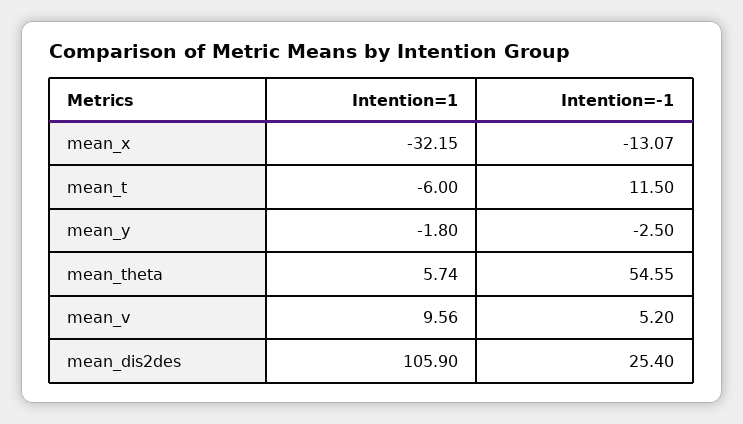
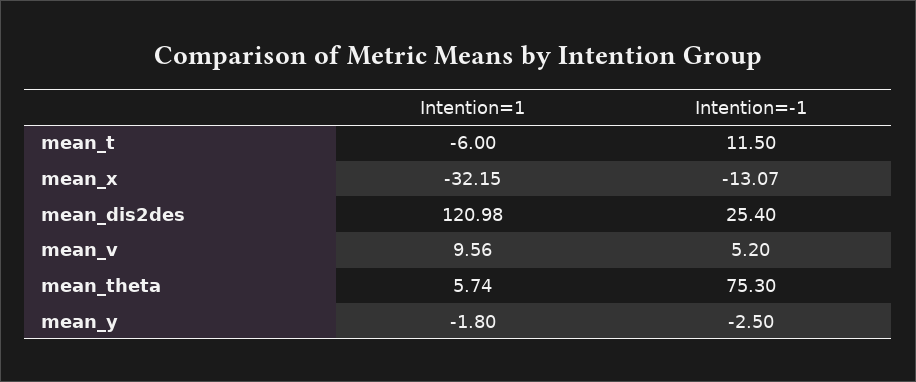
  {
    "Intention=1": {
      "mean_x": -32.15,
      "mean_t": -6,
      "mean_y": -1.8,
      "mean_theta": 5.74,
      "mean_v": 9.56,
-     "mean_dis2des": 105.9
+     "mean_dis2des": 120.98
    },
    "Intention=-1": {
      "mean_x": -13.07,
      "mean_t": 11.5,
      "mean_y": -2.5,
-     "mean_theta": 54.55,
+     "mean_theta": 75.3,
      "mean_v": 5.2,
      "mean_dis2des": 25.4
    }
  }

